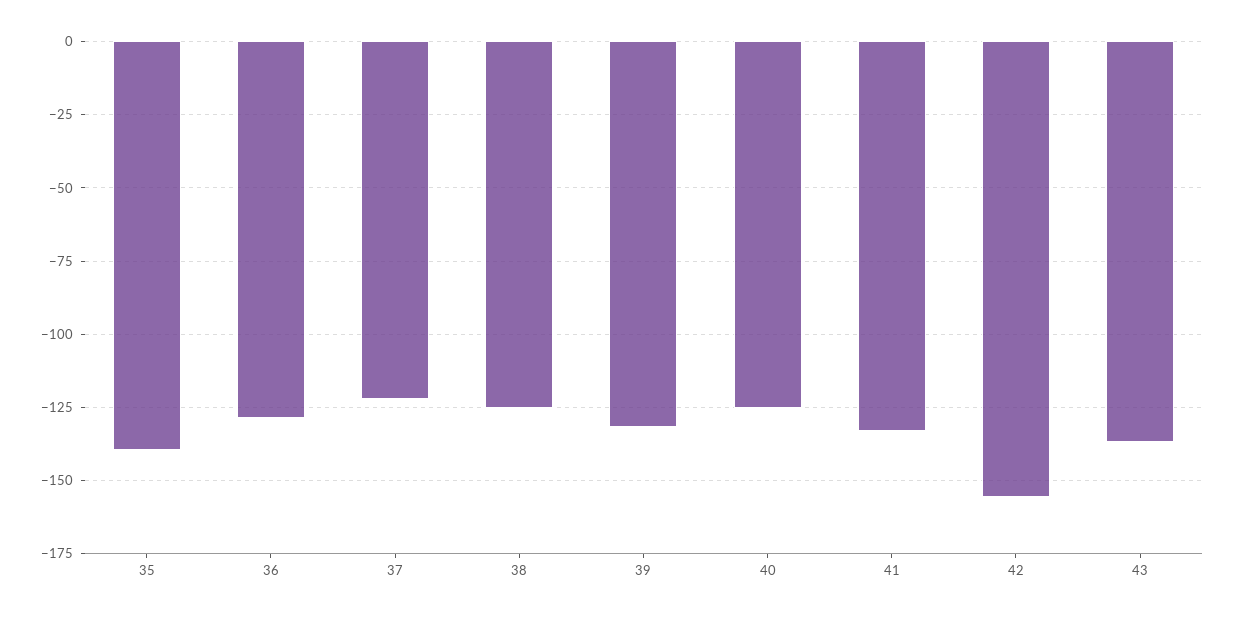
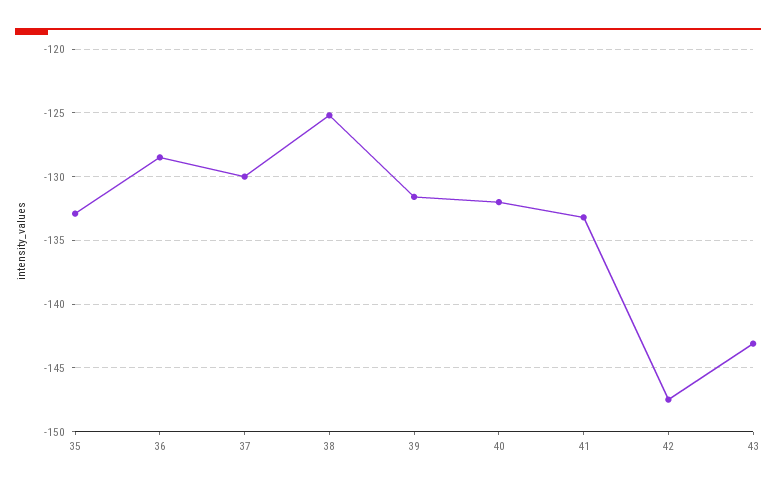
  {
-   "35": -140,
+   "35": -133,
    "36": -128.5,
-   "37": -122.5,
+   "37": -130,
    "38": -125,
    "39": -131.5,
-   "40": -125,
+   "40": -132,
    "41": -133,
-   "42": -155,
+   "42": -147.5,
-   "43": -137.5
+   "43": -143
  }

